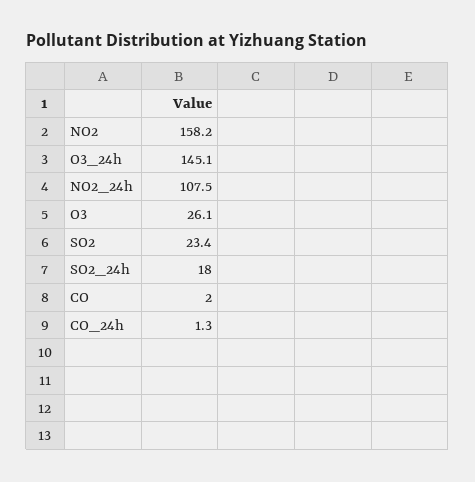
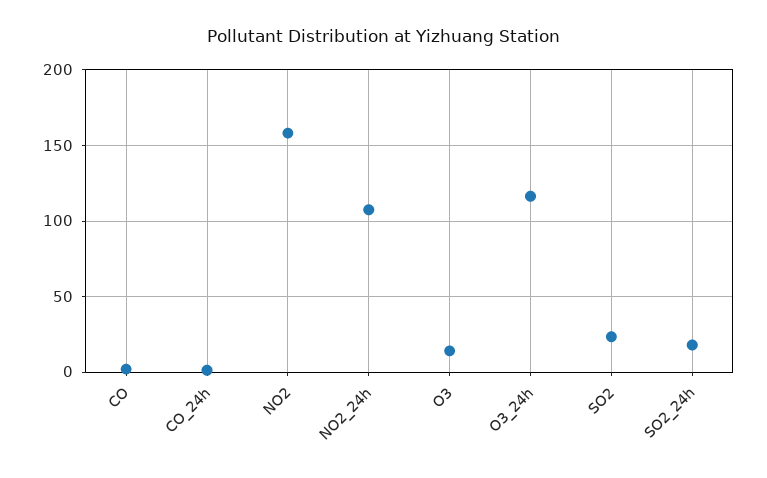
  {
    "NO2": 158.2,
-   "O3_24h": 145.1,
+   "O3_24h": 115,
    "NO2_24h": 107.5,
-   "O3": 26.1,
+   "O3": 15,
    "SO2": 23.4,
    "SO2_24h": 18,
    "CO": 2,
    "CO_24h": 1.3
  }

